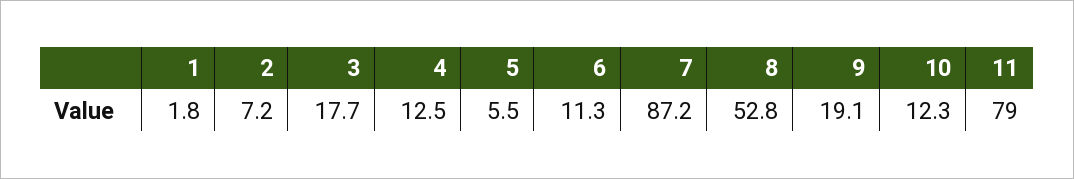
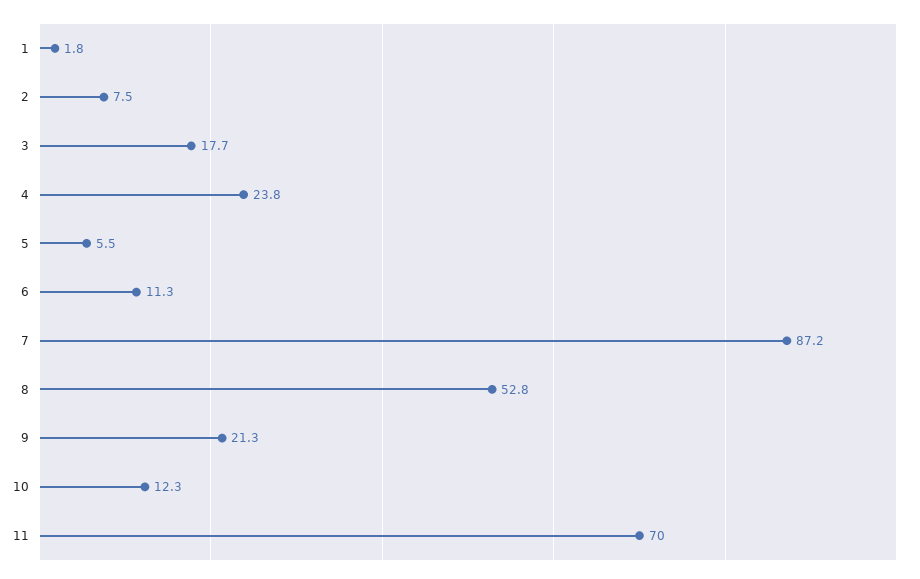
  {
    "1": 1.8,
-   "2": 7.2,
+   "2": 7.5,
    "3": 17.7,
-   "4": 12.5,
+   "4": 23.8,
    "5": 5.5,
    "6": 11.3,
    "7": 87.2,
    "8": 52.8,
-   "9": 19.1,
+   "9": 21.3,
    "10": 12.3,
-   "11": 79
+   "11": 70
  }

